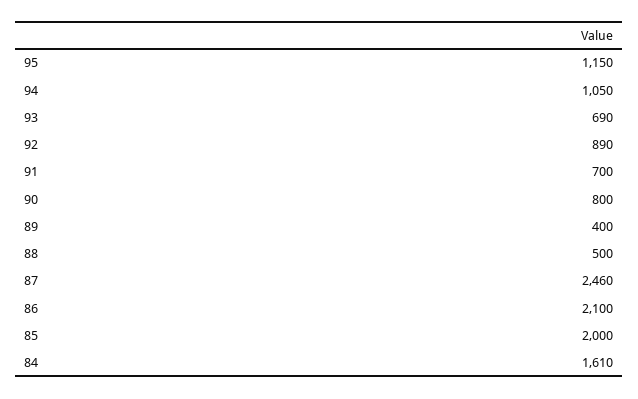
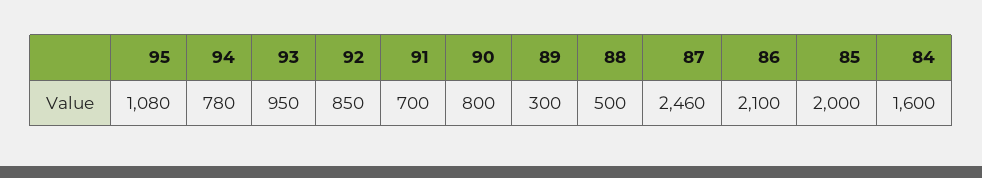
  {
-   "95": 1150,
+   "95": 1080,
-   "94": 1050,
+   "94": 780,
-   "93": 690,
+   "93": 950,
-   "92": 890,
+   "92": 850,
    "91": 700,
    "90": 800,
-   "89": 400,
+   "89": 300,
    "88": 500,
    "87": 2460,
    "86": 2100,
    "85": 2000,
-   "84": 1610
+   "84": 1600
  }

